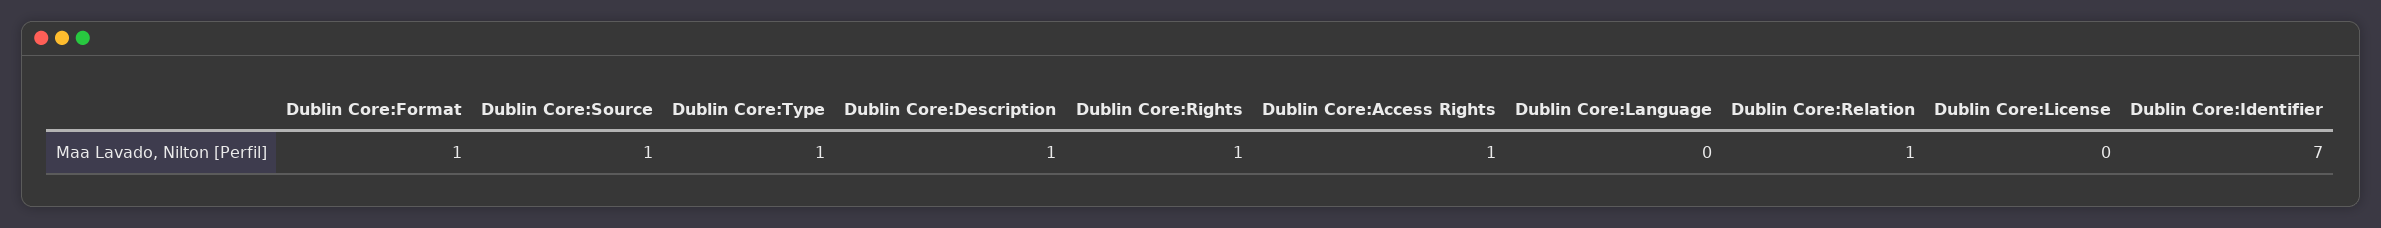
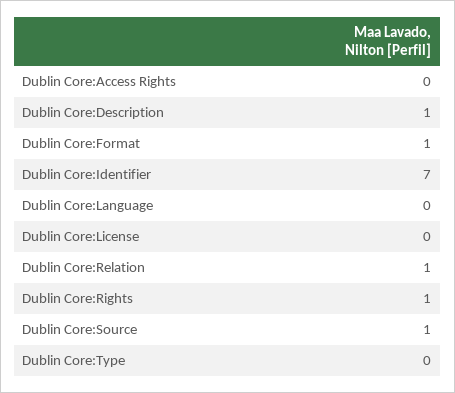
  {
    "Dublin Core:Format": 1,
    "Dublin Core:Source": 1,
-   "Dublin Core:Type": 1,
+   "Dublin Core:Type": 0,
    "Dublin Core:Description": 1,
    "Dublin Core:Rights": 1,
-   "Dublin Core:Access Rights": 1,
+   "Dublin Core:Access Rights": 0,
    "Dublin Core:Language": 0,
    "Dublin Core:Relation": 1,
    "Dublin Core:License": 0,
    "Dublin Core:Identifier": 7
  }

